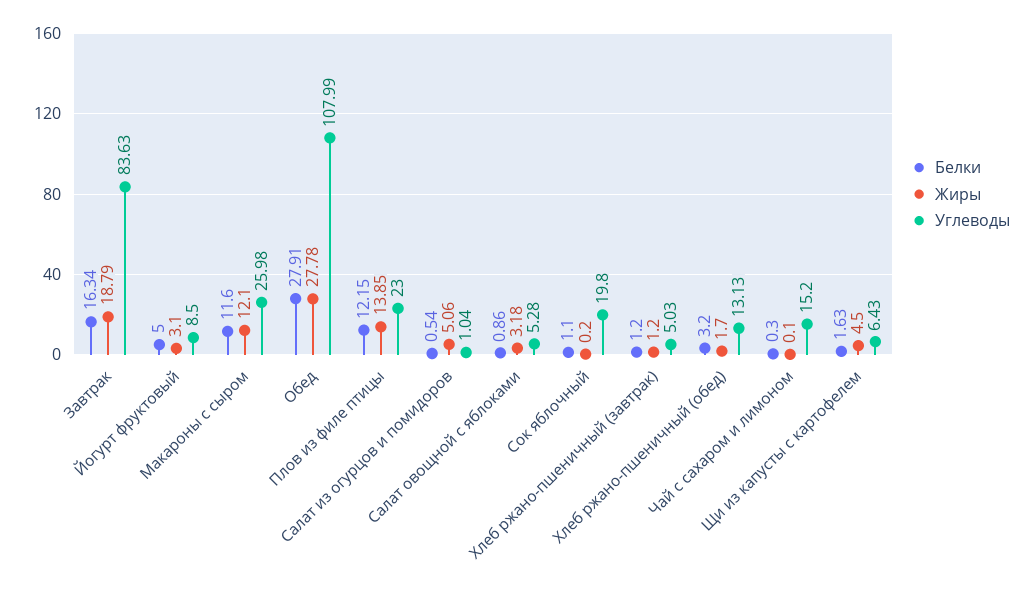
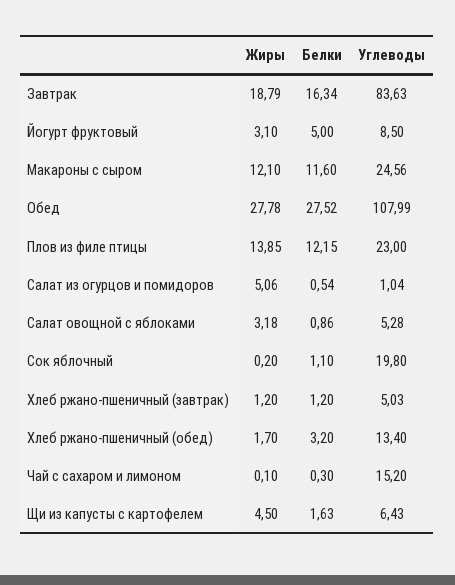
  {
    "Белки": {
      "Завтрак": 16.34,
      "Йогурт фруктовый": 5,
      "Макароны с сыром": 11.6,
-     "Обед": 27.91,
+     "Обед": 27.52,
      "Плов из филе птицы": 12.15,
      "Салат из огурцов и помидоров": 0.54,
      "Салат овощной с яблоками": 0.86,
      "Сок яблочный": 1.1,
      "Хлеб ржано-пшеничный (завтрак)": 1.2,
      "Хлеб ржано-пшеничный (обед)": 3.2,
      "Чай с сахаром и лимоном": 0.3,
      "Щи из капусты с картофелем": 1.63
    },
    "Жиры": {
      "Завтрак": 18.79,
      "Йогурт фруктовый": 3.1,
      "Макароны с сыром": 12.1,
      "Обед": 27.78,
      "Плов из филе птицы": 13.85,
      "Салат из огурцов и помидоров": 5.06,
      "Салат овощной с яблоками": 3.18,
      "Сок яблочный": 0.2,
      "Хлеб ржано-пшеничный (завтрак)": 1.2,
      "Хлеб ржано-пшеничный (обед)": 1.7,
      "Чай с сахаром и лимоном": 0.1,
      "Щи из капусты с картофелем": 4.5
    },
    "Углеводы": {
      "Завтрак": 83.63,
      "Йогурт фруктовый": 8.5,
-     "Макароны с сыром": 25.98,
+     "Макароны с сыром": 24.56,
      "Обед": 107.99,
      "Плов из филе птицы": 23,
      "Салат из огурцов и помидоров": 1.04,
      "Салат овощной с яблоками": 5.28,
      "Сок яблочный": 19.8,
      "Хлеб ржано-пшеничный (завтрак)": 5.03,
-     "Хлеб ржано-пшеничный (обед)": 13.13,
+     "Хлеб ржано-пшеничный (обед)": 13.4,
      "Чай с сахаром и лимоном": 15.2,
      "Щи из капусты с картофелем": 6.43
    }
  }

